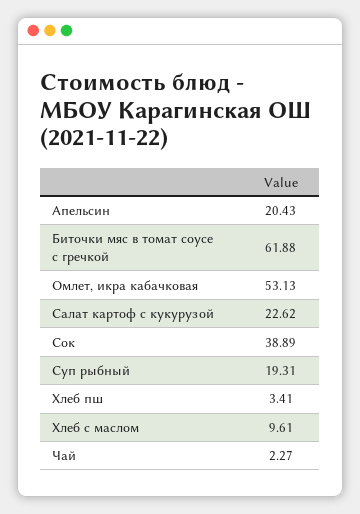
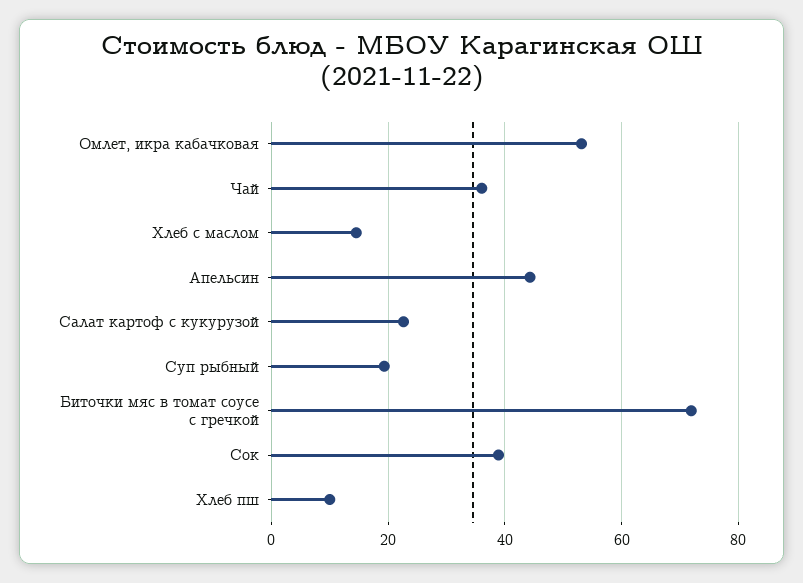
  {
-   "Апельсин": 20.43,
+   "Апельсин": 44,
-   "Биточки мяс в томат соусе с гречкой": 61.88,
+   "Биточки мяс в томат соусе с гречкой": 72,
    "Омлет, икра кабачковая": 53.13,
    "Салат картоф с кукурузой": 22.62,
    "Сок": 38.89,
    "Суп рыбный": 19.31,
-   "Хлеб пш": 3.41,
+   "Хлеб пш": 10,
-   "Хлеб с маслом": 9.61,
+   "Хлеб с маслом": 14,
-   "Чай": 2.27
+   "Чай": 36
  }

